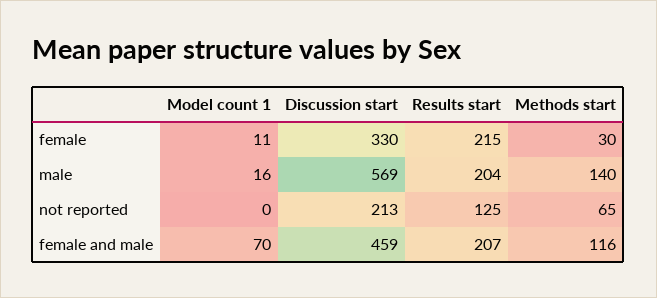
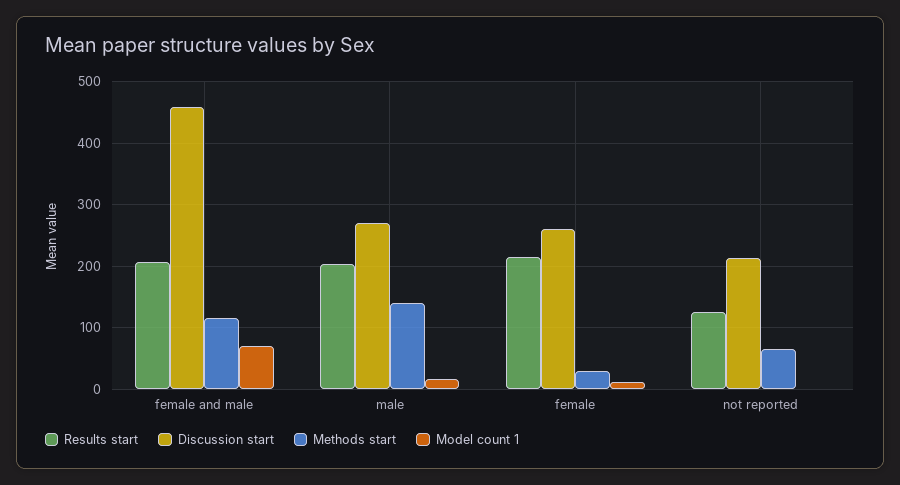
  {
    "Model count 1": {
      "female": 11,
      "male": 16,
      "not reported": 0,
      "female and male": 70
    },
    "Discussion start": {
-     "female": 330,
+     "female": 260,
-     "male": 569,
+     "male": 270,
      "not reported": 213,
      "female and male": 459
    },
    "Results start": {
      "female": 215,
      "male": 204,
      "not reported": 125,
      "female and male": 207
    },
    "Methods start": {
      "female": 30,
      "male": 140,
      "not reported": 65,
      "female and male": 116
    }
  }

